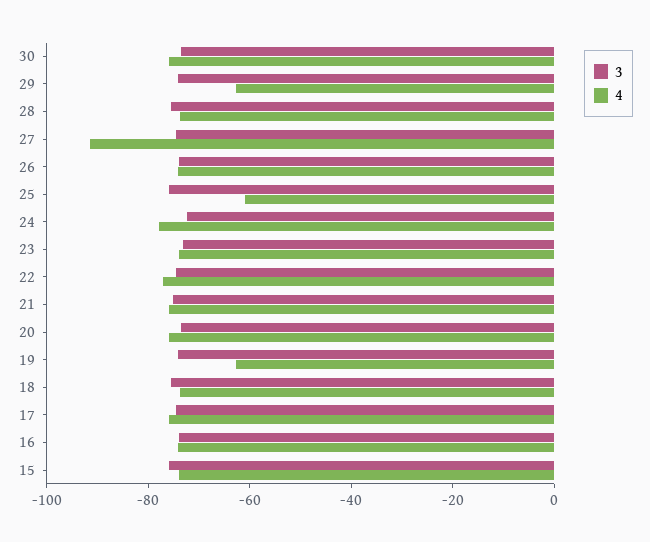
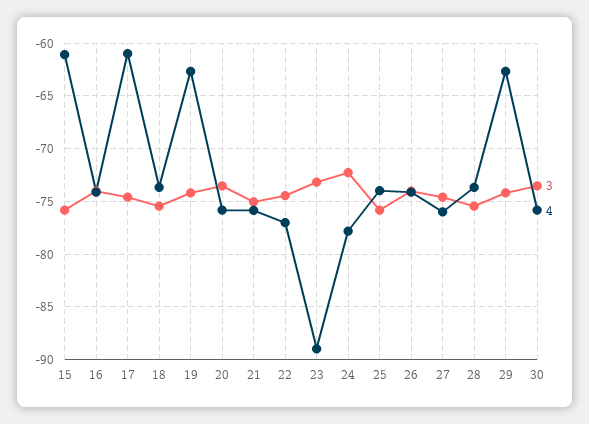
  {
    "3": {
      "30": -74,
      "29": -74,
      "28": -75,
      "27": -75,
      "26": -74,
      "25": -76,
      "24": -72,
      "23": -73,
      "22": -74,
      "21": -75,
      "20": -74,
      "19": -74,
      "18": -75,
      "17": -75,
      "16": -74,
      "15": -76
    },
    "4": {
      "30": -76,
      "29": -63,
      "28": -74,
-     "27": -90,
+     "27": -76,
      "26": -74,
-     "25": -60,
+     "25": -74,
      "24": -78,
-     "23": -75,
+     "23": -89,
      "22": -77,
      "21": -76,
      "20": -76,
      "19": -63,
      "18": -74,
-     "17": -75,
+     "17": -61,
      "16": -74,
-     "15": -75
+     "15": -61
    }
  }

